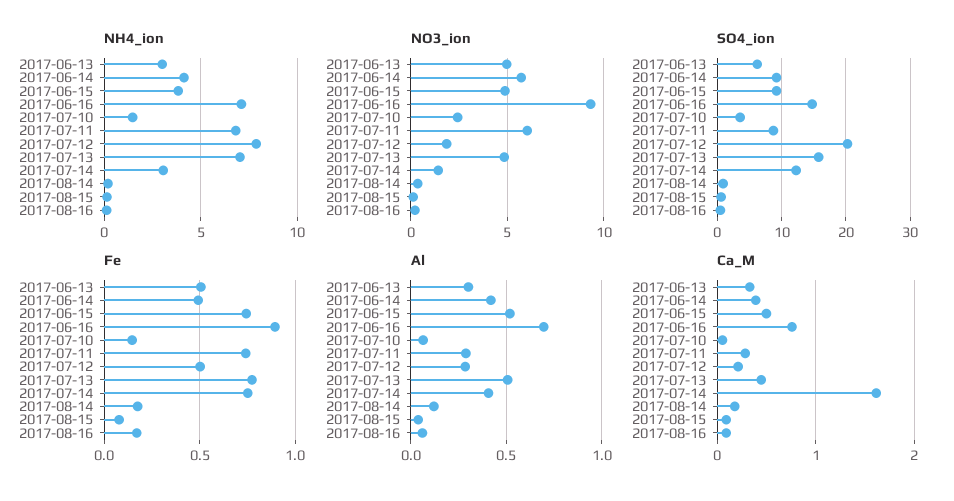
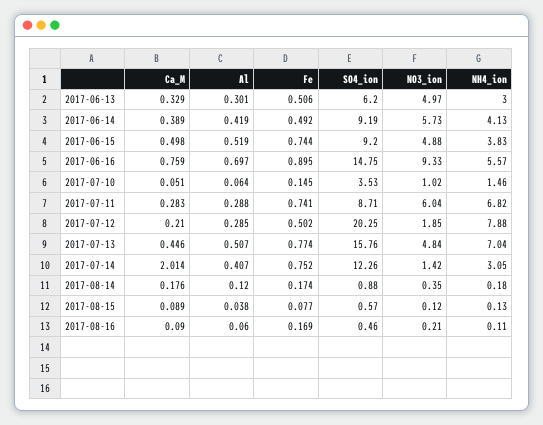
  {
    "NH4_ion": {
      "2017-06-13": 3,
      "2017-06-14": 4.13,
      "2017-06-15": 3.83,
-     "2017-06-16": 7,
+     "2017-06-16": 5.57,
      "2017-07-10": 1.46,
      "2017-07-11": 6.82,
      "2017-07-12": 7.88,
      "2017-07-13": 7.04,
      "2017-07-14": 3.05,
      "2017-08-14": 0.18,
      "2017-08-15": 0.13,
      "2017-08-16": 0.11
    },
    "NO3_ion": {
      "2017-06-13": 4.97,
      "2017-06-14": 5.73,
      "2017-06-15": 4.88,
      "2017-06-16": 9.33,
-     "2017-07-10": 2.5,
+     "2017-07-10": 1.02,
      "2017-07-11": 6.04,
      "2017-07-12": 1.85,
      "2017-07-13": 4.84,
      "2017-07-14": 1.42,
      "2017-08-14": 0.35,
      "2017-08-15": 0.12,
      "2017-08-16": 0.21
    },
    "SO4_ion": {
      "2017-06-13": 6.2,
      "2017-06-14": 9.19,
      "2017-06-15": 9.2,
      "2017-06-16": 14.75,
      "2017-07-10": 3.53,
      "2017-07-11": 8.71,
      "2017-07-12": 20.25,
      "2017-07-13": 15.76,
      "2017-07-14": 12.26,
      "2017-08-14": 0.88,
      "2017-08-15": 0.57,
      "2017-08-16": 0.46
    },
    "Fe": {
      "2017-06-13": 0.506,
      "2017-06-14": 0.492,
      "2017-06-15": 0.744,
      "2017-06-16": 0.895,
      "2017-07-10": 0.145,
      "2017-07-11": 0.741,
      "2017-07-12": 0.502,
      "2017-07-13": 0.774,
      "2017-07-14": 0.752,
      "2017-08-14": 0.174,
      "2017-08-15": 0.077,
      "2017-08-16": 0.169
    },
    "Al": {
      "2017-06-13": 0.301,
      "2017-06-14": 0.419,
      "2017-06-15": 0.519,
      "2017-06-16": 0.697,
      "2017-07-10": 0.064,
      "2017-07-11": 0.288,
      "2017-07-12": 0.285,
      "2017-07-13": 0.507,
      "2017-07-14": 0.407,
      "2017-08-14": 0.12,
      "2017-08-15": 0.038,
      "2017-08-16": 0.06
    },
    "Ca_M": {
      "2017-06-13": 0.329,
      "2017-06-14": 0.389,
      "2017-06-15": 0.498,
      "2017-06-16": 0.759,
      "2017-07-10": 0.051,
      "2017-07-11": 0.283,
      "2017-07-12": 0.21,
      "2017-07-13": 0.446,
-     "2017-07-14": 1.6,
+     "2017-07-14": 2.014,
      "2017-08-14": 0.176,
      "2017-08-15": 0.089,
      "2017-08-16": 0.09
    }
  }

